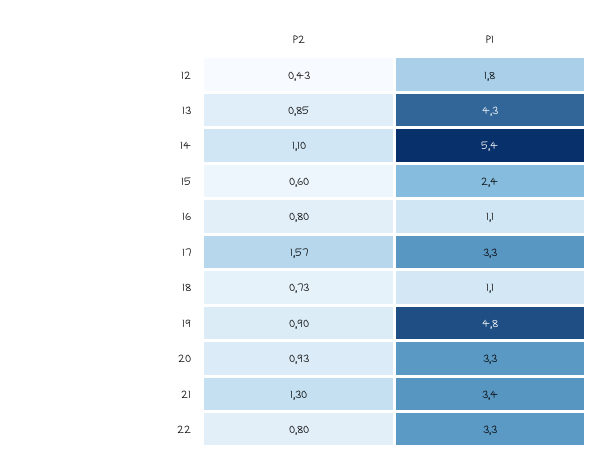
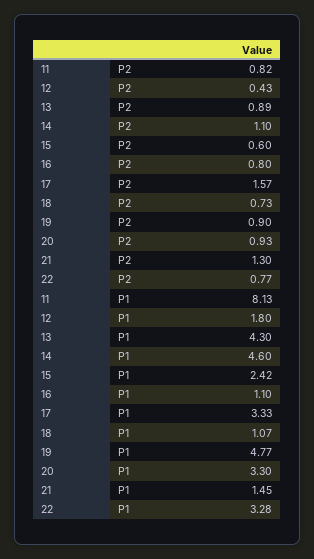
  {
    "P2": {
      "12": 0.43,
-     "13": 0.85,
+     "13": 0.89,
      "14": 1.1,
      "15": 0.6,
      "16": 0.8,
      "17": 1.57,
      "18": 0.73,
      "19": 0.9,
      "20": 0.93,
      "21": 1.3,
-     "22": 0.8
+     "22": 0.77,
+     "11": 0.82
    },
    "P1": {
      "12": 1.8,
      "13": 4.3,
-     "14": 5.4,
+     "14": 4.6,
      "15": 2.42,
      "16": 1.1,
      "17": 3.33,
      "18": 1.07,
      "19": 4.77,
      "20": 3.3,
-     "21": 3.4,
+     "21": 1.45,
-     "22": 3.28
+     "22": 3.28,
+     "11": 8.13
    }
  }

